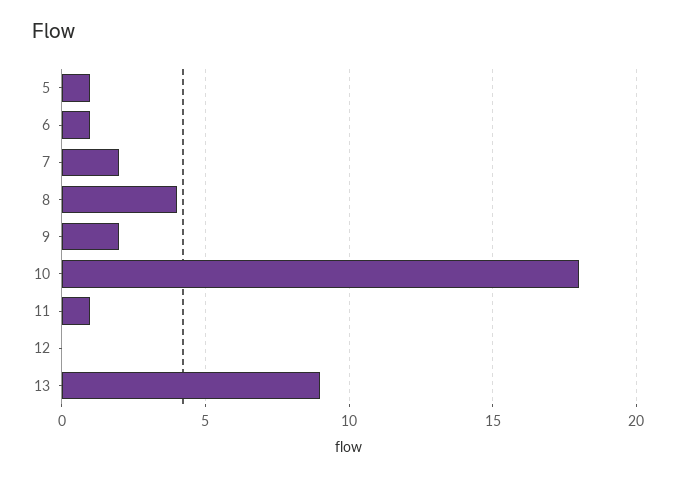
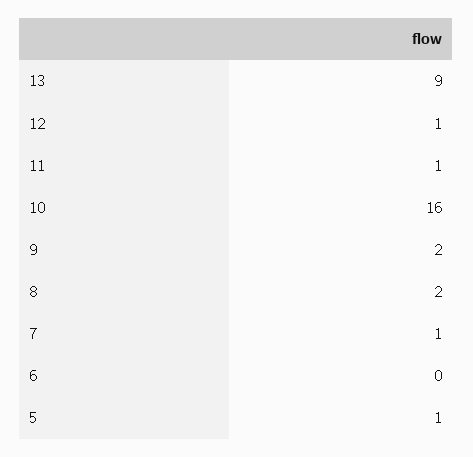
  {
    "5": 1,
-   "6": 1,
+   "6": 0,
-   "7": 2,
+   "7": 1,
-   "8": 4,
+   "8": 2,
    "9": 2,
-   "10": 18,
+   "10": 16,
    "11": 1,
-   "12": 0,
+   "12": 1,
    "13": 9
  }

